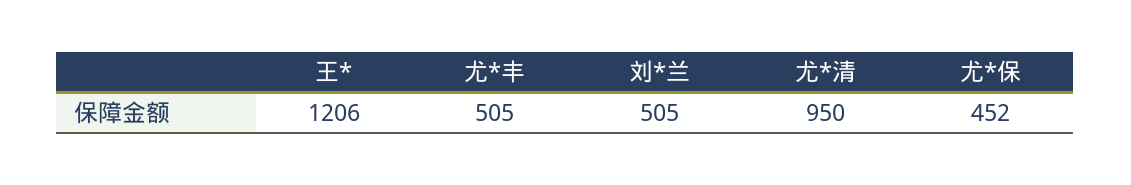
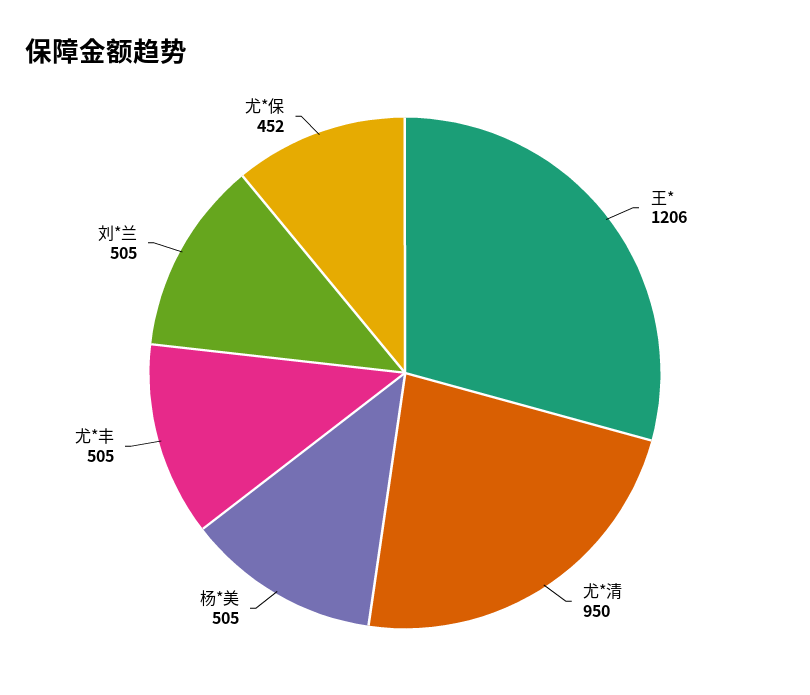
  {
    "王*": 1206,
    "尤*丰": 505,
    "刘*兰": 505,
    "尤*清": 950,
-   "尤*保": 452
+   "尤*保": 452,
+   "杨*美": 505
  }

